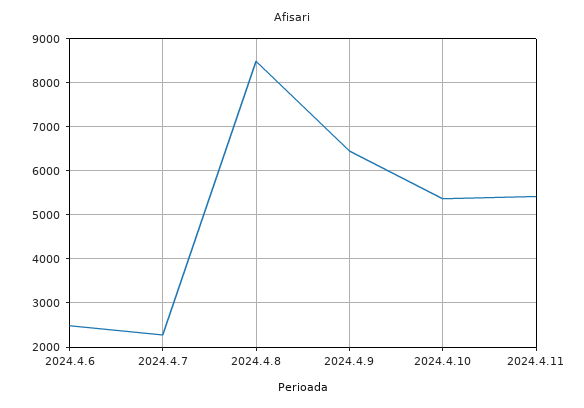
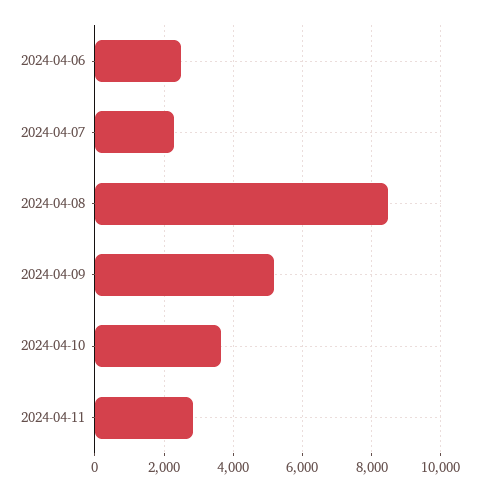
  {
    "2024.4.6": 2400,
    "2024.4.7": 2200,
    "2024.4.8": 8400,
-   "2024.4.9": 6400,
+   "2024.4.9": 5200,
-   "2024.4.10": 5400,
+   "2024.4.10": 3600,
-   "2024.4.11": 5400
+   "2024.4.11": 2800
  }

